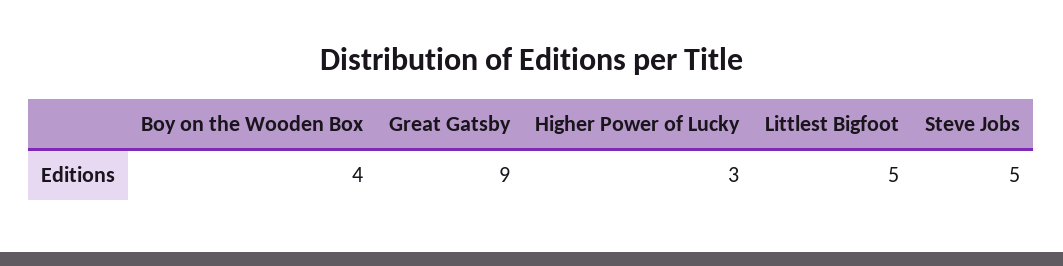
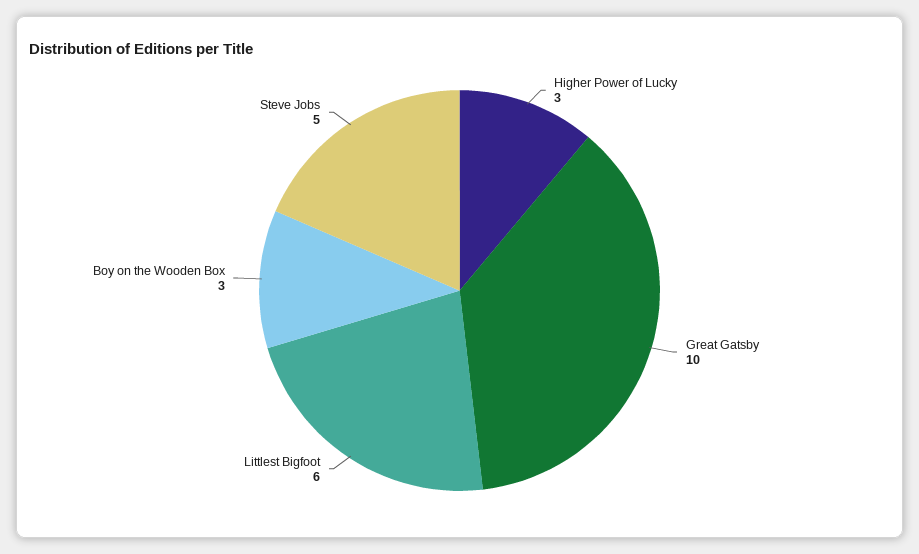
  {
-   "Boy on the Wooden Box": 4,
+   "Boy on the Wooden Box": 3,
-   "Great Gatsby": 9,
+   "Great Gatsby": 10,
    "Higher Power of Lucky": 3,
-   "Littlest Bigfoot": 5,
+   "Littlest Bigfoot": 6,
    "Steve Jobs": 5
  }

